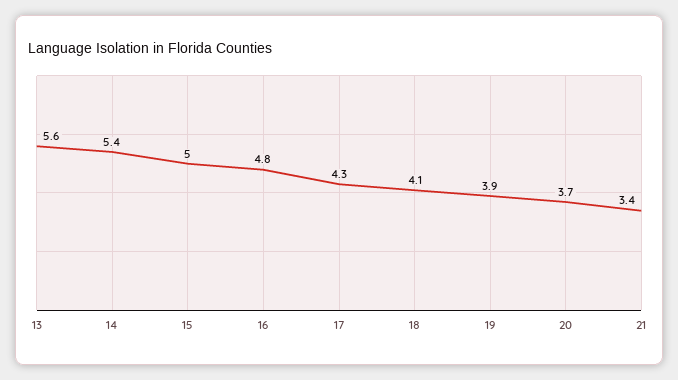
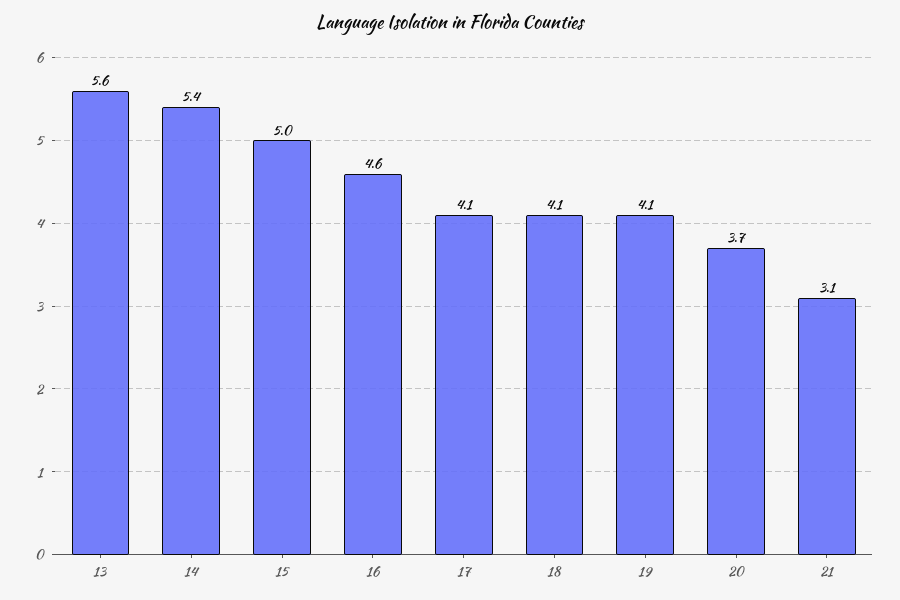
  {
    "13": 5.6,
    "14": 5.4,
    "15": 5,
-   "16": 4.8,
+   "16": 4.6,
-   "17": 4.3,
+   "17": 4.1,
    "18": 4.1,
-   "19": 3.9,
+   "19": 4.1,
    "20": 3.7,
-   "21": 3.4
+   "21": 3.1
  }

